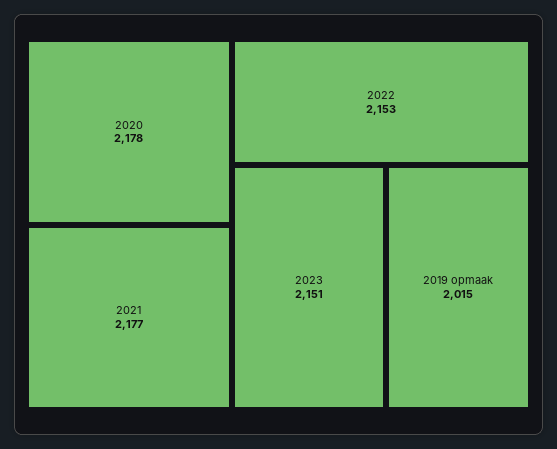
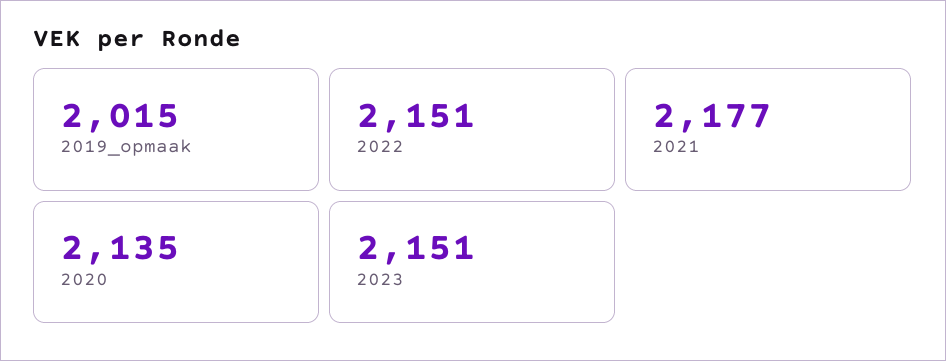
  {
-   "2020": 2178,
+   "2020": 2135,
    "2021": 2177,
-   "2022": 2153,
+   "2022": 2151,
    "2023": 2151,
    "2019 opmaak": 2015
  }

